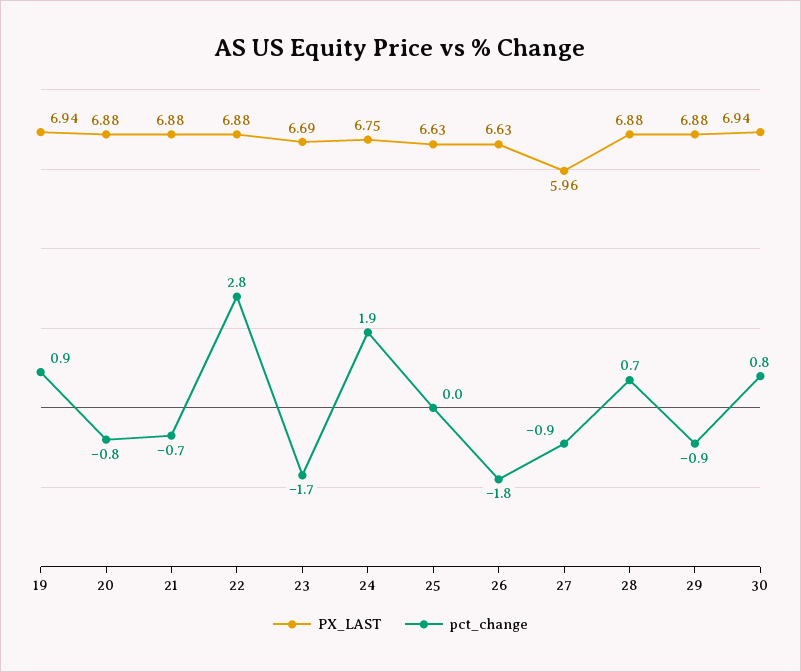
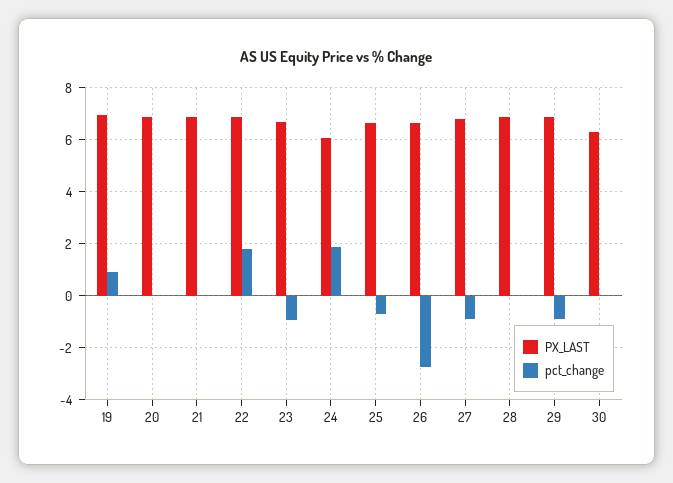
  {
    "PX_LAST": {
      "19": 6.94,
      "20": 6.88,
      "21": 6.88,
      "22": 6.88,
      "23": 6.69,
-     "24": 6.75,
+     "24": 6,
      "25": 6.63,
      "26": 6.63,
-     "27": 5.96,
+     "27": 6.75,
      "28": 6.88,
      "29": 6.88,
-     "30": 6.94
+     "30": 6.25
    },
    "pct_change": {
      "19": 0.9,
-     "20": -0.8,
+     "20": 0,
-     "21": -0.7,
+     "21": 0,
-     "22": 2.8,
+     "22": 1.75,
-     "23": -1.7,
+     "23": -1,
      "24": 1.9,
-     "25": 0,
+     "25": -0.75,
-     "26": -1.8,
+     "26": -2.75,
      "27": -0.9,
-     "28": 0.7,
+     "28": 0,
      "29": -0.9,
-     "30": 0.8
+     "30": 0
    }
  }

